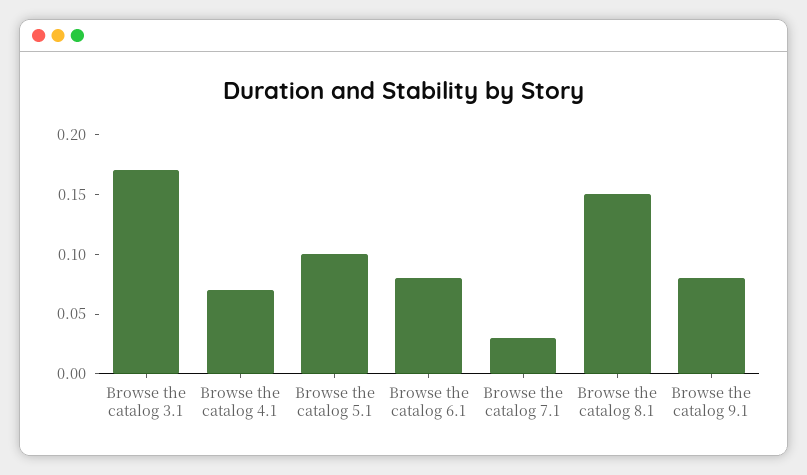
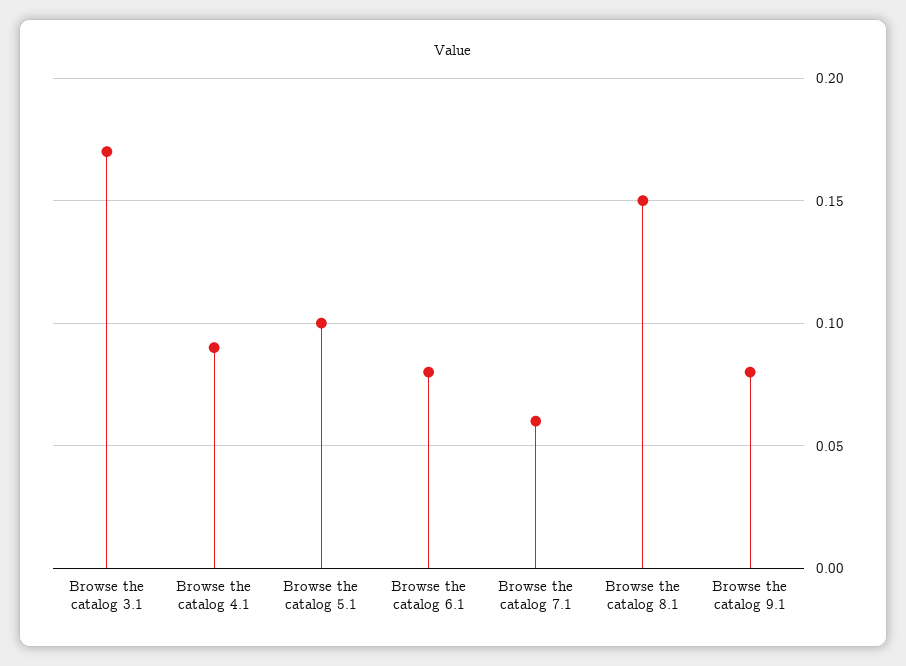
  {
    "Browse the catalog 3.1": 0.17,
-   "Browse the catalog 4.1": 0.07,
+   "Browse the catalog 4.1": 0.09,
    "Browse the catalog 5.1": 0.1,
    "Browse the catalog 6.1": 0.08,
-   "Browse the catalog 7.1": 0.03,
+   "Browse the catalog 7.1": 0.06,
    "Browse the catalog 8.1": 0.15,
    "Browse the catalog 9.1": 0.08
  }

